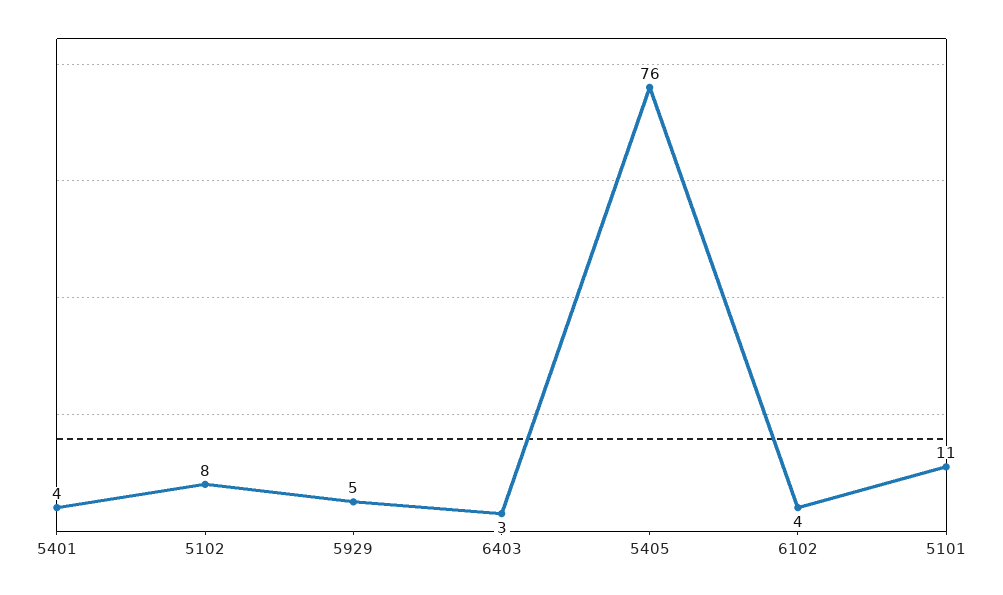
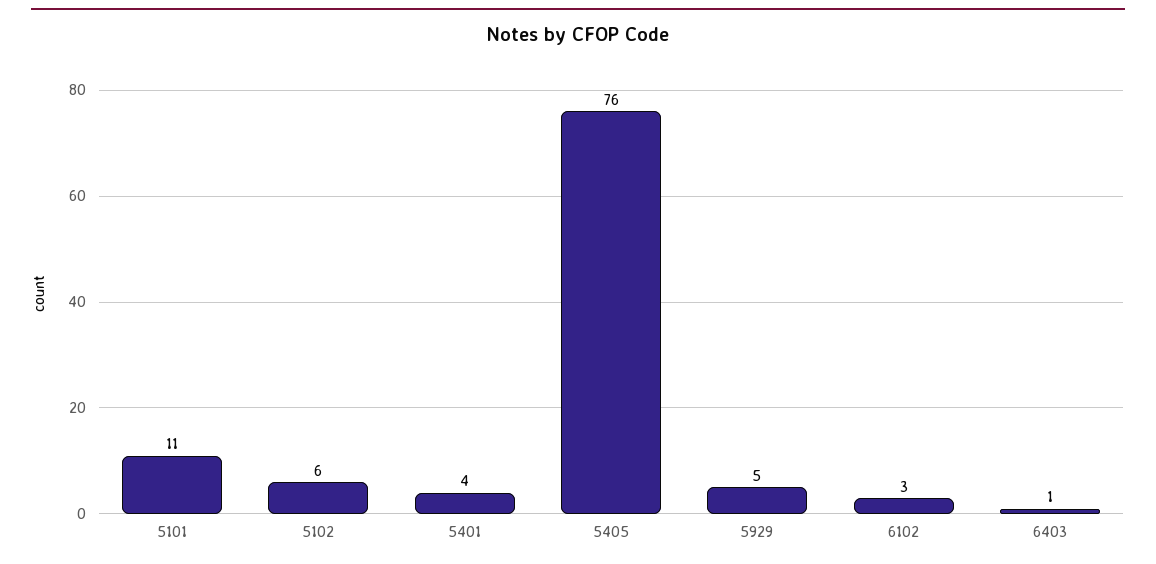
  {
    "5401": 4,
-   "5102": 8,
+   "5102": 6,
    "5929": 5,
-   "6403": 3,
+   "6403": 1,
    "5405": 76,
-   "6102": 4,
+   "6102": 3,
    "5101": 11
  }

